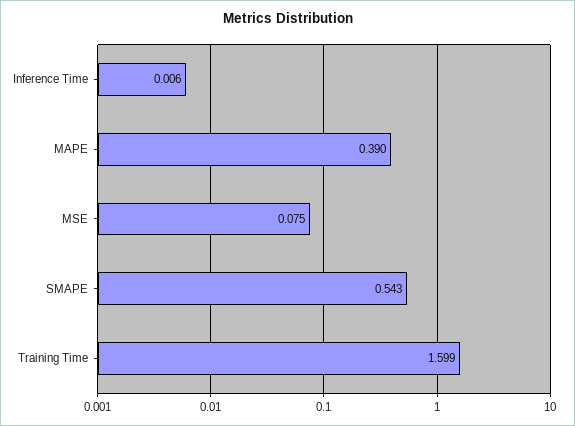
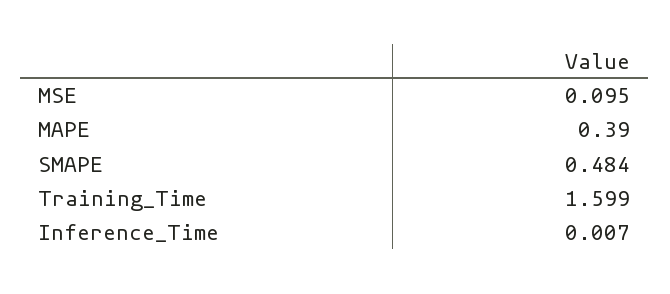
  {
-   "Inference Time": 0.006,
+   "Inference Time": 0.007,
    "MAPE": 0.39,
-   "MSE": 0.075,
+   "MSE": 0.095,
-   "SMAPE": 0.543,
+   "SMAPE": 0.484,
    "Training Time": 1.599
  }

